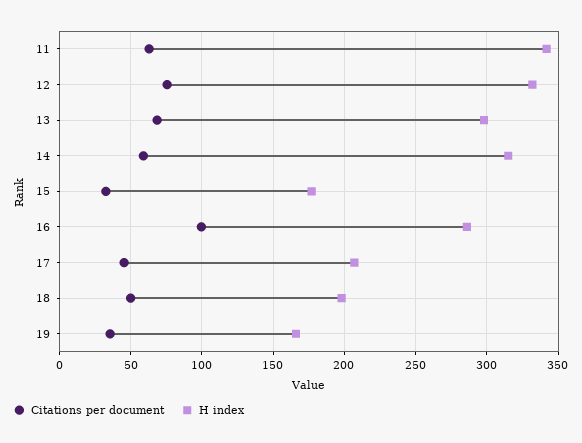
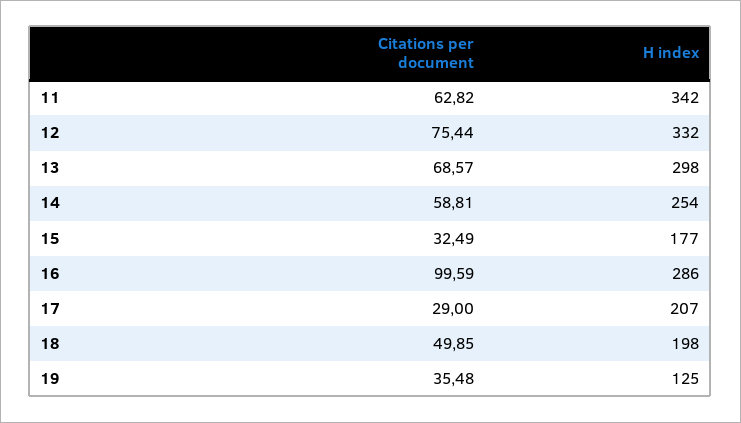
  {
    "Citations per document": {
      "11": 62.82,
      "12": 75.44,
      "13": 68.57,
      "14": 58.81,
      "15": 32.49,
      "16": 99.59,
-     "17": 45,
+     "17": 29,
      "18": 49.85,
      "19": 35.48
    },
    "H index": {
      "11": 342,
      "12": 332,
      "13": 298,
-     "14": 315,
+     "14": 254,
      "15": 177,
      "16": 286,
      "17": 207,
      "18": 198,
-     "19": 165
+     "19": 125
    }
  }

